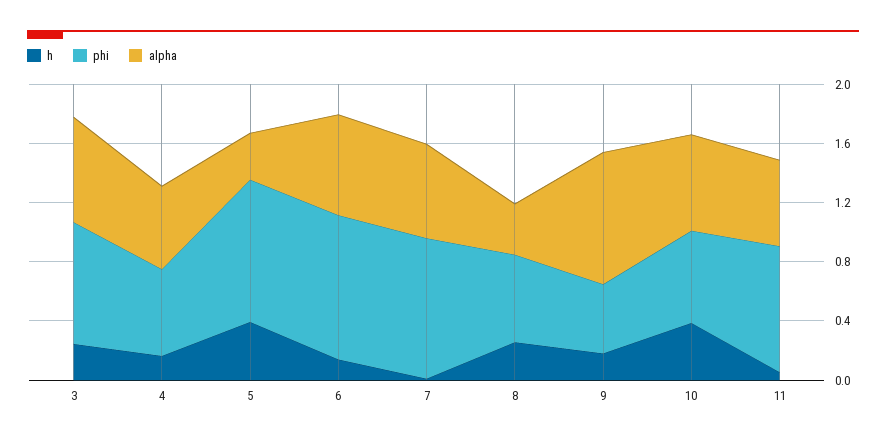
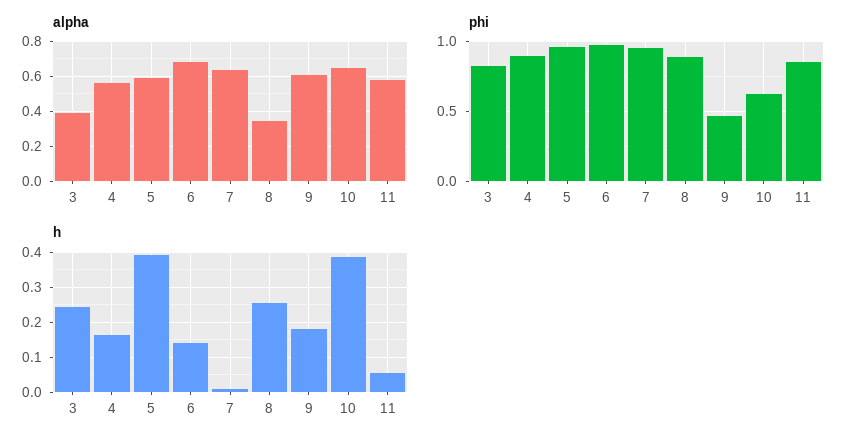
  {
    "h": {
      "3": 0.24,
      "4": 0.16,
      "5": 0.4,
      "6": 0.14,
      "7": 0,
      "8": 0.26,
      "9": 0.18,
      "10": 0.38,
      "11": 0.06
    },
    "phi": {
      "3": 0.8,
-     "4": 0.6,
+     "4": 0.9,
      "5": 0.95,
      "6": 1,
      "7": 0.95,
-     "8": 0.6,
+     "8": 0.9,
      "9": 0.45,
      "10": 0.6,
      "11": 0.85
    },
    "alpha": {
-     "3": 0.7,
+     "3": 0.4,
      "4": 0.55,
-     "5": 0.3,
+     "5": 0.6,
      "6": 0.7,
      "7": 0.65,
      "8": 0.35,
-     "9": 0.9,
+     "9": 0.6,
      "10": 0.65,
      "11": 0.6
    }
  }

